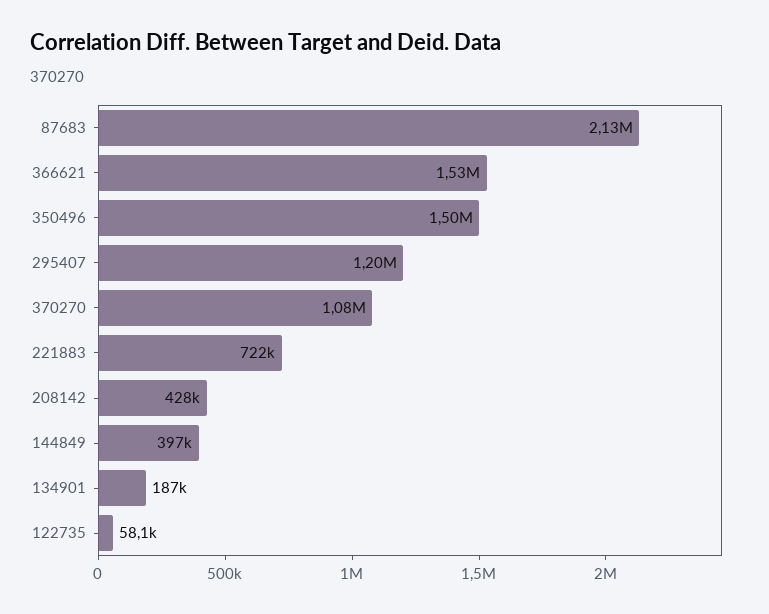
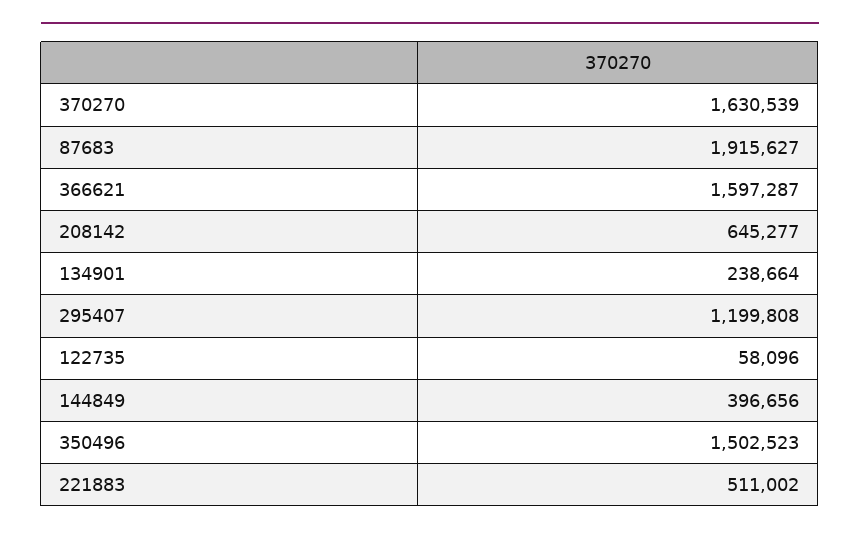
  {
-   "87683": 2130000,
+   "87683": 1915627,
-   "366621": 1530000,
+   "366621": 1597287,
    "350496": 1502523,
    "295407": 1199808,
-   "370270": 1080000,
+   "370270": 1630539,
-   "221883": 722000,
+   "221883": 511002,
-   "208142": 428000,
+   "208142": 645277,
    "144849": 396656,
-   "134901": 187000,
+   "134901": 238664,
    "122735": 58096
  }

